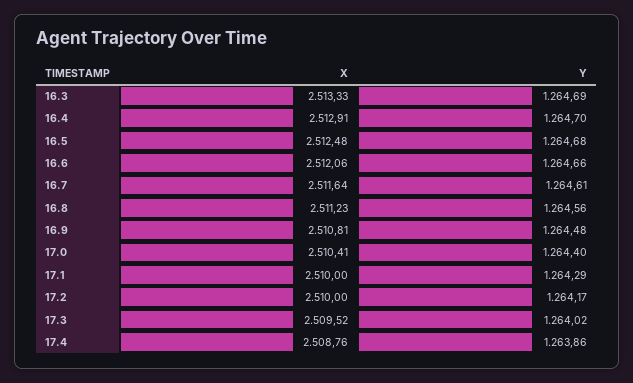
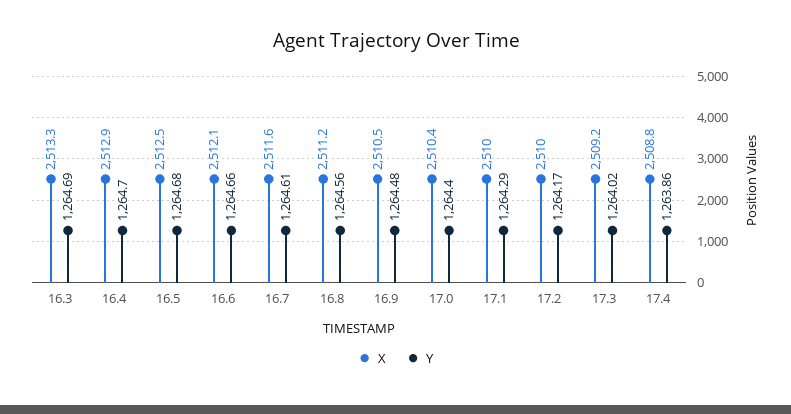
  {
    "X": {
      "16.3": 2513.33,
      "16.4": 2512.91,
      "16.5": 2512.48,
      "16.6": 2512.06,
      "16.7": 2511.64,
      "16.8": 2511.23,
-     "16.9": 2510.81,
+     "16.9": 2510.5,
      "17.0": 2510.41,
      "17.1": 2510,
      "17.2": 2510,
-     "17.3": 2509.52,
+     "17.3": 2509.2,
      "17.4": 2508.76
    },
    "Y": {
      "16.3": 1264.69,
      "16.4": 1264.7,
      "16.5": 1264.68,
      "16.6": 1264.66,
      "16.7": 1264.61,
      "16.8": 1264.56,
      "16.9": 1264.48,
      "17.0": 1264.4,
      "17.1": 1264.29,
      "17.2": 1264.17,
      "17.3": 1264.02,
      "17.4": 1263.86
    }
  }

